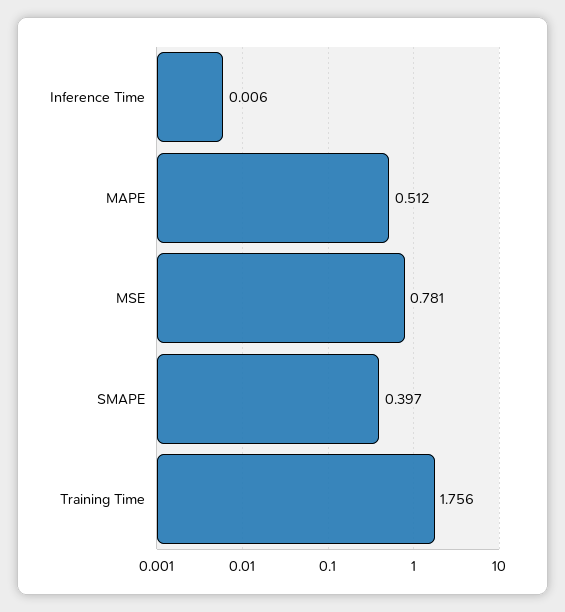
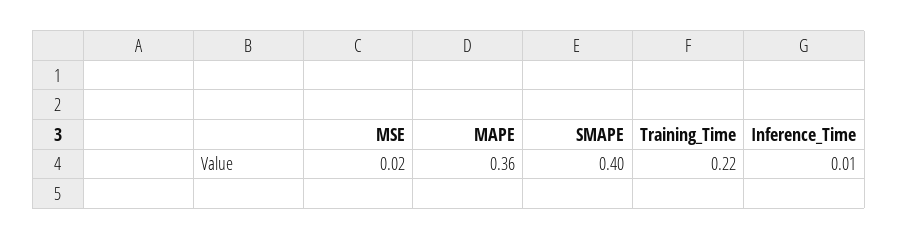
  {
    "Inference Time": 0.006,
-   "MAPE": 0.512,
+   "MAPE": 0.36,
-   "MSE": 0.781,
+   "MSE": 0.02,
    "SMAPE": 0.397,
-   "Training Time": 1.756
+   "Training Time": 0.22
  }

